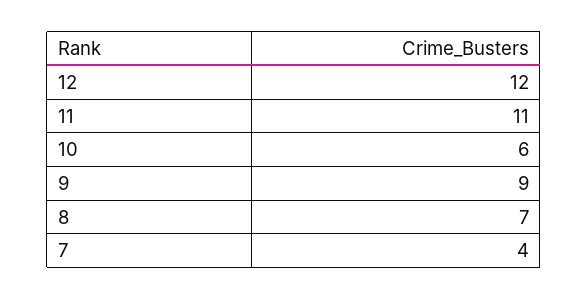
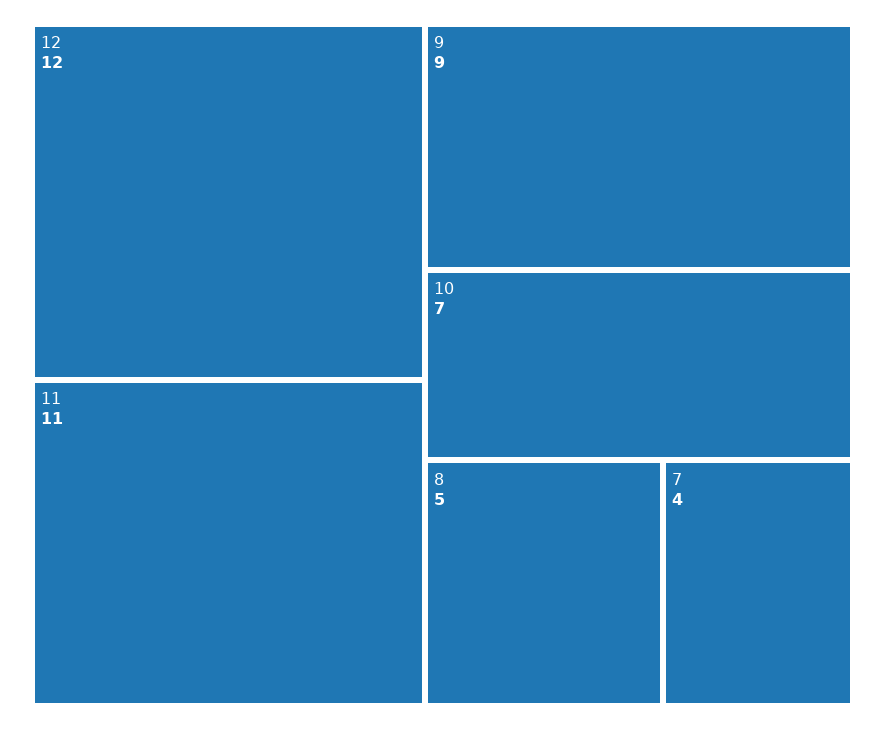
  {
    "12": 12,
    "11": 11,
-   "10": 6,
+   "10": 7,
    "9": 9,
-   "8": 7,
+   "8": 5,
    "7": 4
  }

